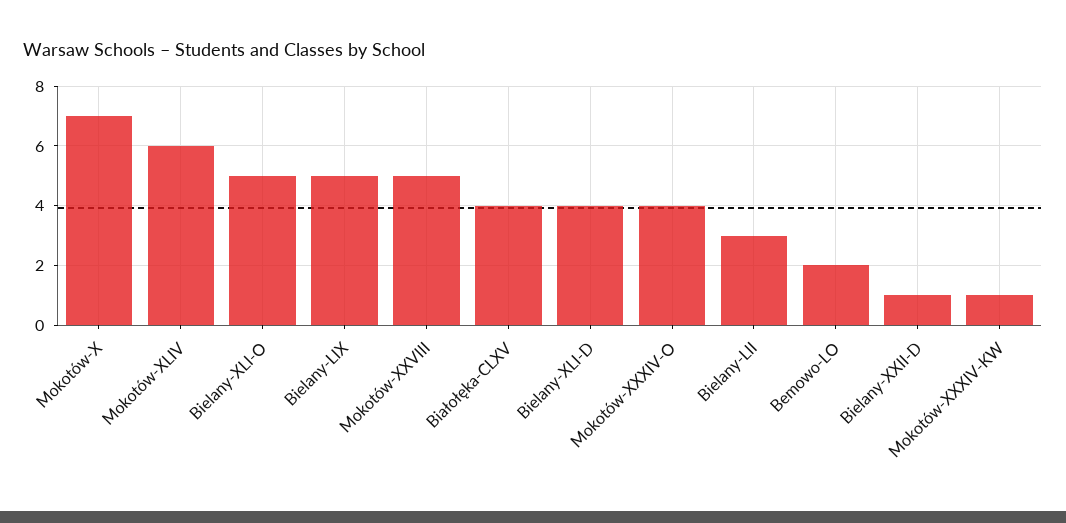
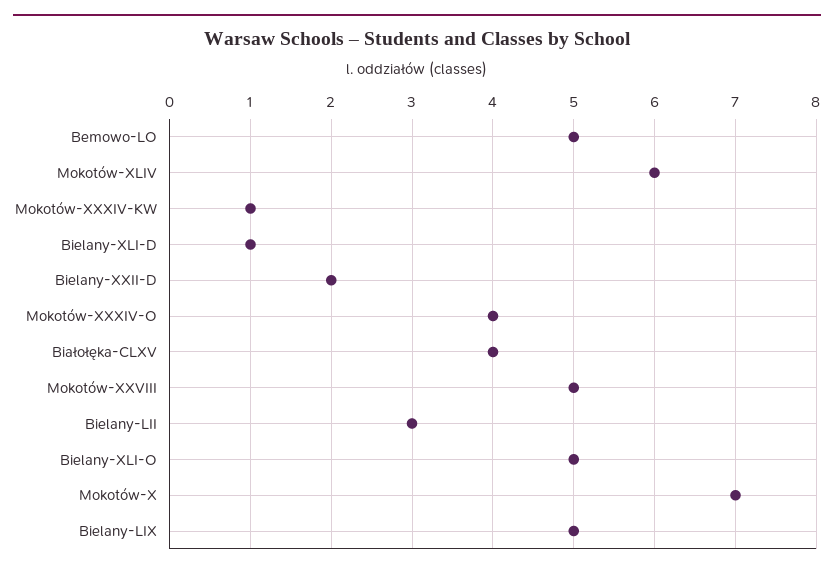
  {
    "Mokotów-X": 7,
    "Mokotów-XLIV": 6,
    "Bielany-XLI-O": 5,
    "Bielany-LIX": 5,
    "Mokotów-XXVIII": 5,
    "Białołęka-CLXV": 4,
-   "Bielany-XLI-D": 4,
+   "Bielany-XLI-D": 1,
    "Mokotów-XXXIV-O": 4,
    "Bielany-LII": 3,
-   "Bemowo-LO": 2,
+   "Bemowo-LO": 5,
-   "Bielany-XXII-D": 1,
+   "Bielany-XXII-D": 2,
    "Mokotów-XXXIV-KW": 1
  }

